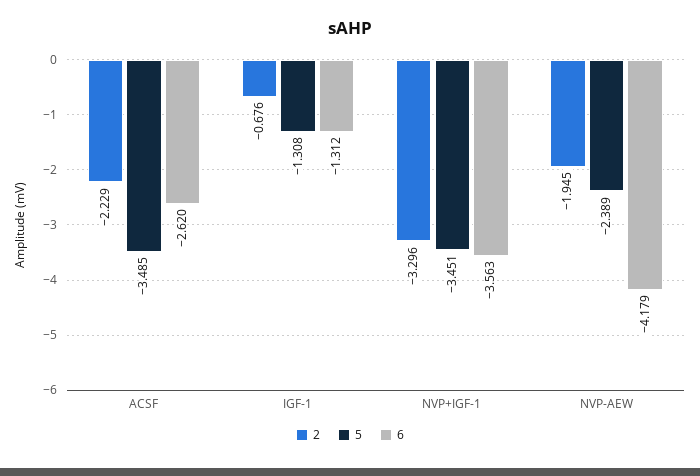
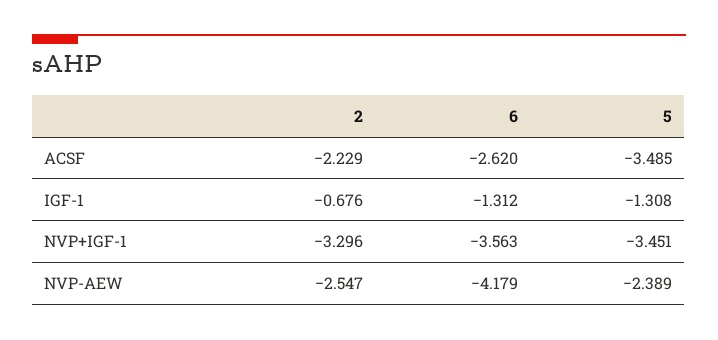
  {
    "2": {
      "ACSF": -2.229,
      "IGF-1": -0.676,
      "NVP+IGF-1": -3.296,
-     "NVP-AEW": -1.945
+     "NVP-AEW": -2.547
    },
    "5": {
      "ACSF": -3.485,
      "IGF-1": -1.308,
      "NVP+IGF-1": -3.451,
      "NVP-AEW": -2.389
    },
    "6": {
      "ACSF": -2.62,
      "IGF-1": -1.312,
      "NVP+IGF-1": -3.563,
      "NVP-AEW": -4.179
    }
  }

